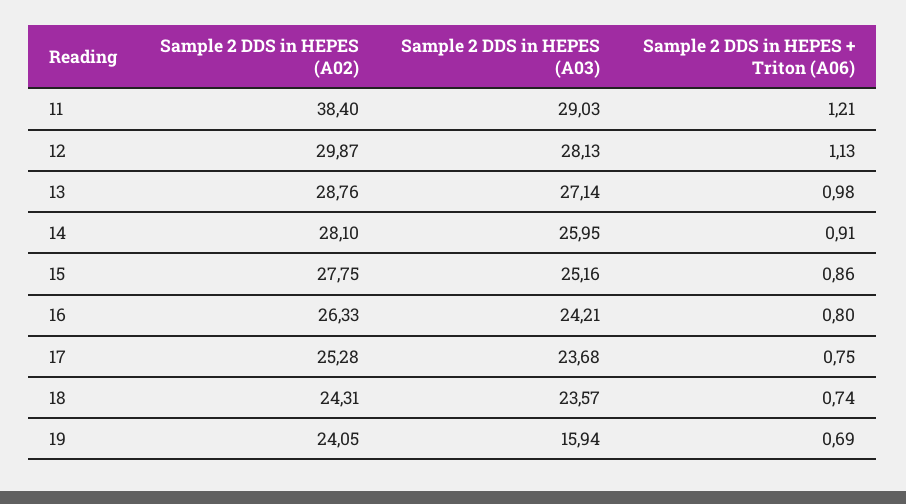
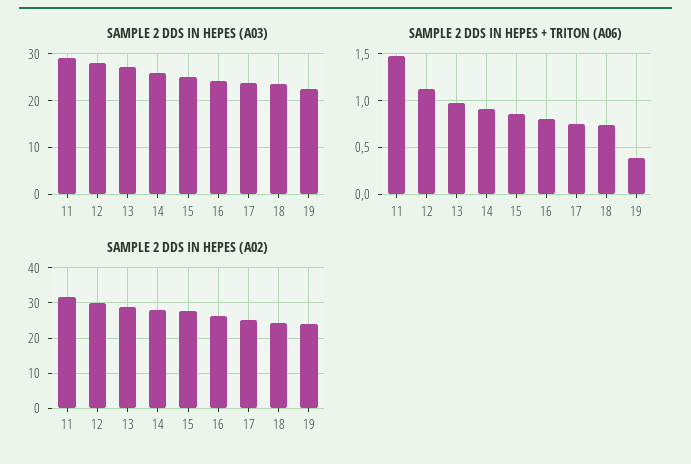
  {
    "Sample 2 DDS in HEPES (A02)": {
-     "11": 38.4,
+     "11": 32,
      "12": 29.87,
      "13": 28.76,
      "14": 28.1,
      "15": 27.75,
      "16": 26.33,
      "17": 25.28,
      "18": 24.31,
      "19": 24.05
    },
    "Sample 2 DDS in HEPES (A03)": {
      "11": 29.03,
      "12": 28.13,
      "13": 27.14,
      "14": 25.95,
      "15": 25.16,
      "16": 24.21,
      "17": 23.68,
      "18": 23.57,
-     "19": 15.94
+     "19": 22
    },
    "Sample 2 DDS in HEPES + Triton (A06)": {
-     "11": 1.21,
+     "11": 1.5,
      "12": 1.13,
      "13": 0.98,
      "14": 0.91,
      "15": 0.86,
      "16": 0.8,
      "17": 0.75,
      "18": 0.74,
-     "19": 0.69
+     "19": 0.4
    }
  }

